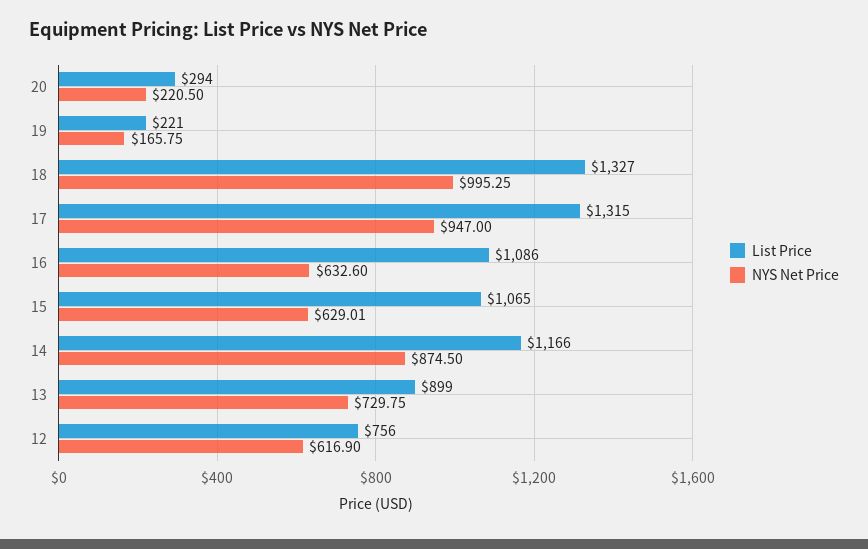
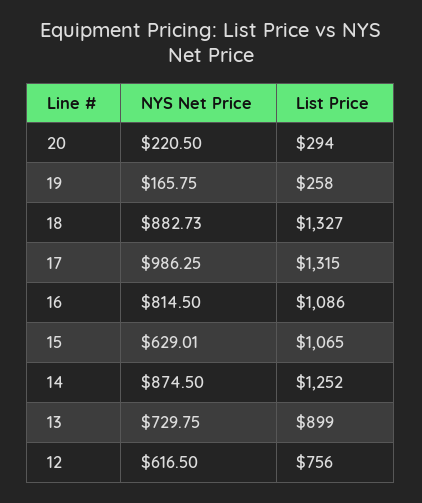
  {
    "List Price": {
      "20": 294,
-     "19": 221,
+     "19": 258,
      "18": 1327,
      "17": 1315,
      "16": 1086,
      "15": 1065,
-     "14": 1166,
+     "14": 1252,
      "13": 899,
      "12": 756
    },
    "NYS Net Price": {
      "20": 220.5,
      "19": 165.75,
-     "18": 995.25,
+     "18": 882.73,
-     "17": 947,
+     "17": 986.25,
-     "16": 632.6,
+     "16": 814.5,
      "15": 629.01,
      "14": 874.5,
      "13": 729.75,
-     "12": 616.9
+     "12": 616.5
    }
  }

